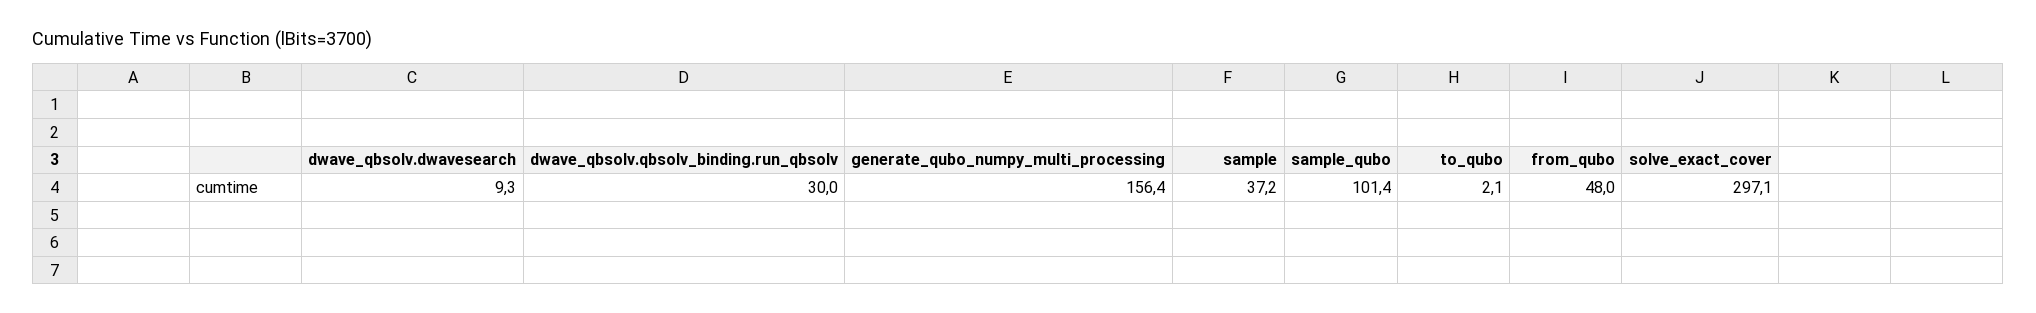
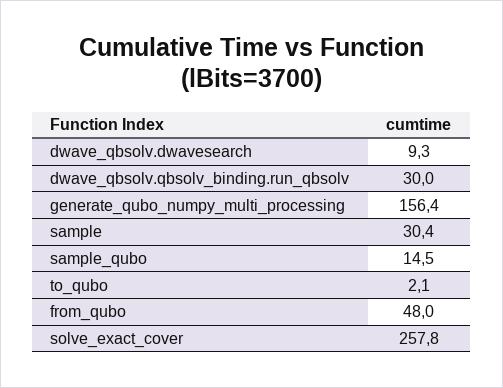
  {
    "dwave_qbsolv.dwavesearch": 9.3,
    "dwave_qbsolv.qbsolv_binding.run_qbsolv": 30,
    "generate_qubo_numpy_multi_processing": 156.4,
-   "sample": 37.2,
+   "sample": 30.4,
-   "sample_qubo": 101.4,
+   "sample_qubo": 14.5,
    "to_qubo": 2.1,
    "from_qubo": 48,
-   "solve_exact_cover": 297.1
+   "solve_exact_cover": 257.8
  }

